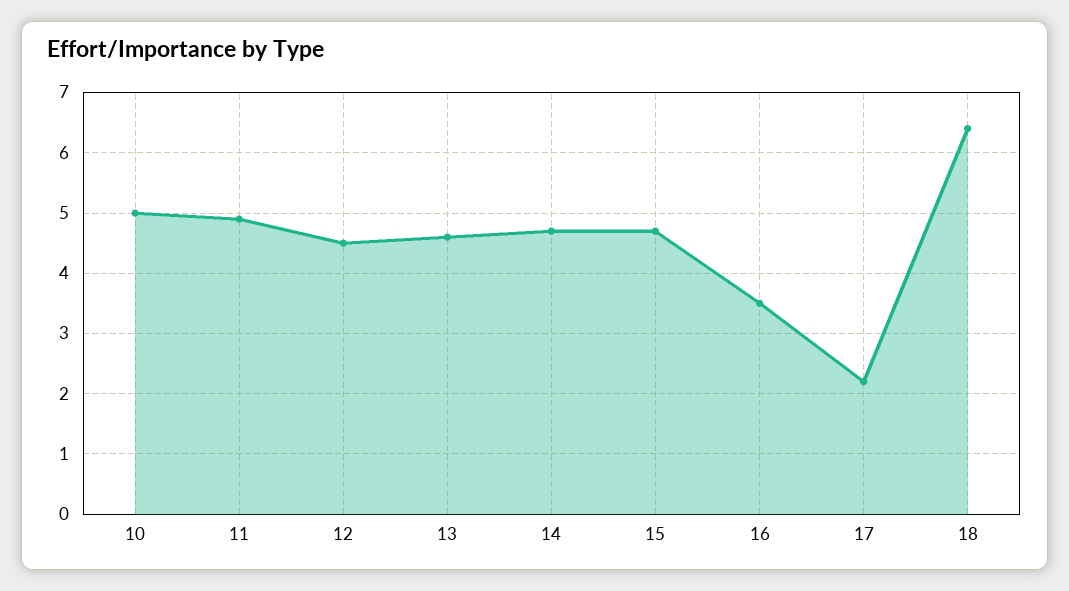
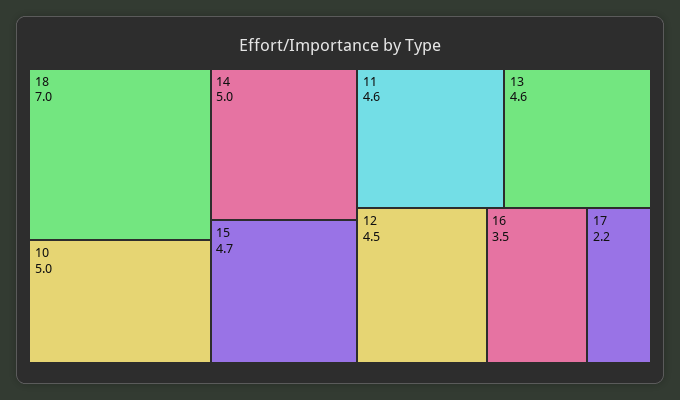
  {
    "10": 5,
-   "11": 4.9,
+   "11": 4.6,
    "12": 4.5,
    "13": 4.6,
-   "14": 4.7,
+   "14": 5,
    "15": 4.7,
    "16": 3.5,
    "17": 2.2,
-   "18": 6.4
+   "18": 7
  }

